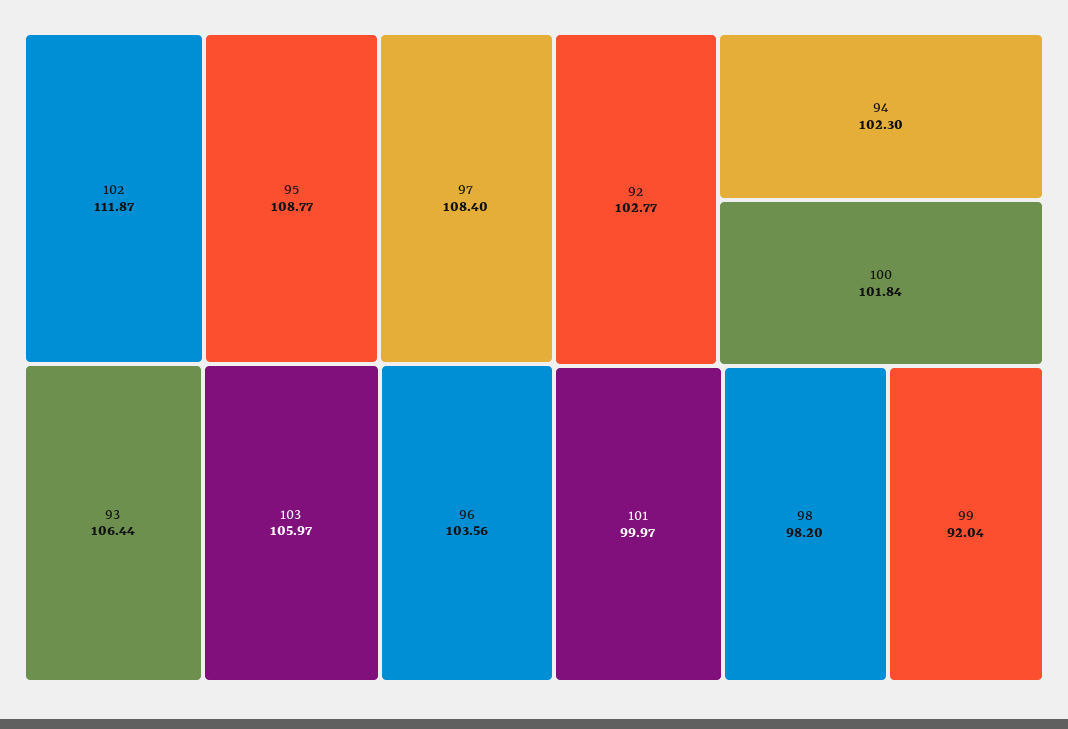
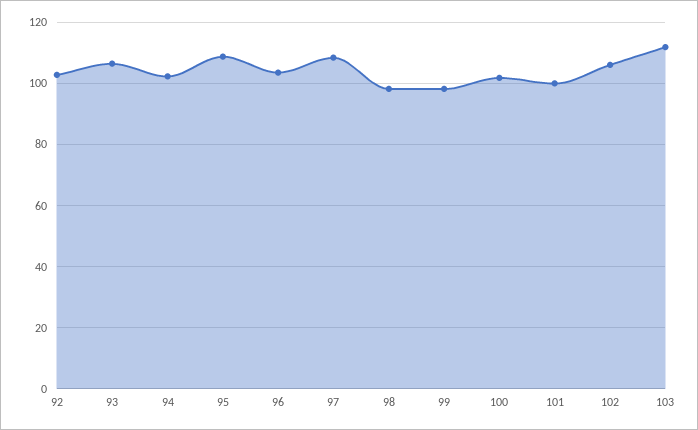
  {
-   "102": 111.87,
+   "102": 106,
    "95": 108.77,
    "97": 108.4,
    "93": 106.44,
-   "103": 105.97,
+   "103": 112,
    "96": 103.56,
    "92": 102.77,
    "94": 102.3,
    "100": 101.84,
    "101": 99.97,
    "98": 98.2,
-   "99": 92.04
+   "99": 98
  }

